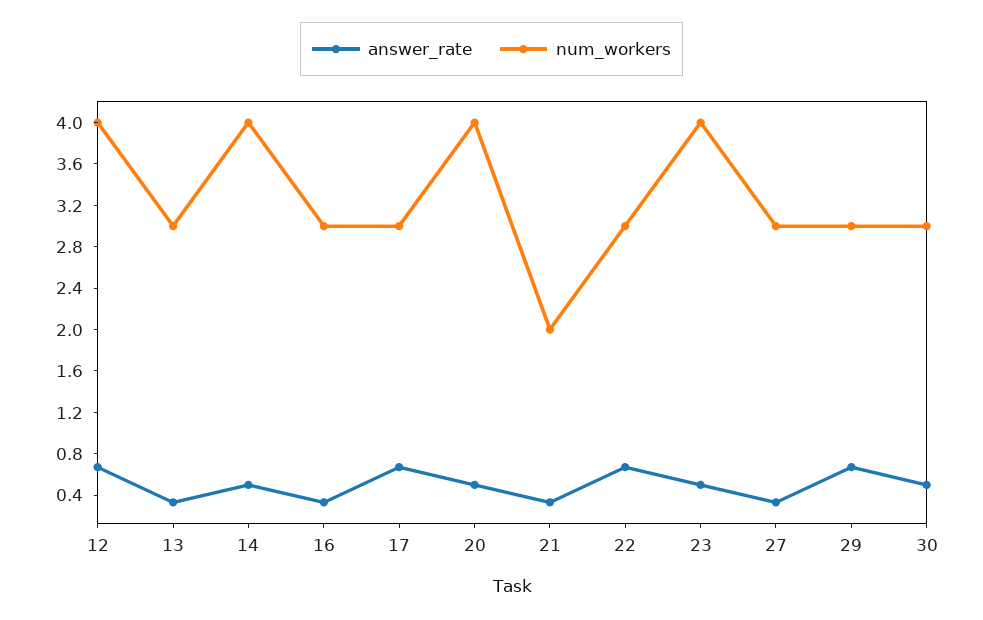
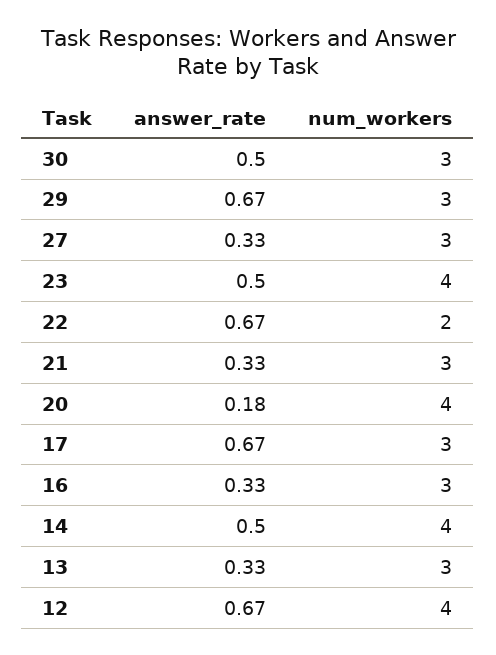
  {
    "answer_rate": {
      "12": 0.67,
      "13": 0.33,
      "14": 0.5,
      "16": 0.33,
      "17": 0.67,
-     "20": 0.5,
+     "20": 0.18,
      "21": 0.33,
      "22": 0.67,
      "23": 0.5,
      "27": 0.33,
      "29": 0.67,
      "30": 0.5
    },
    "num_workers": {
      "12": 4,
      "13": 3,
      "14": 4,
      "16": 3,
      "17": 3,
      "20": 4,
-     "21": 2,
+     "21": 3,
-     "22": 3,
+     "22": 2,
      "23": 4,
      "27": 3,
      "29": 3,
      "30": 3
    }
  }

